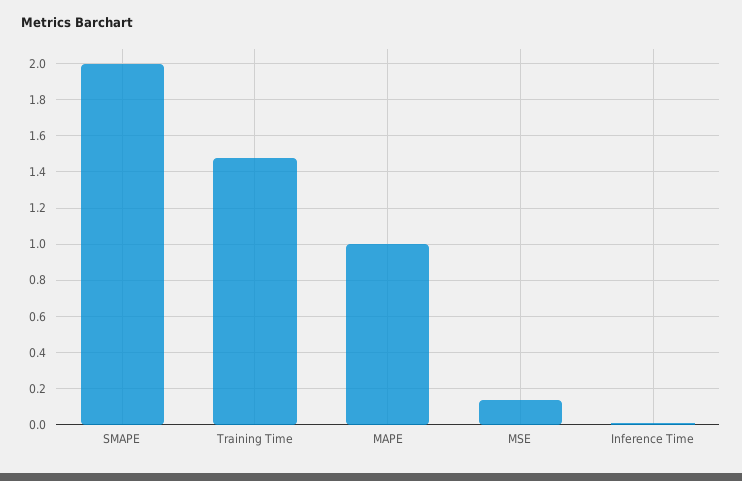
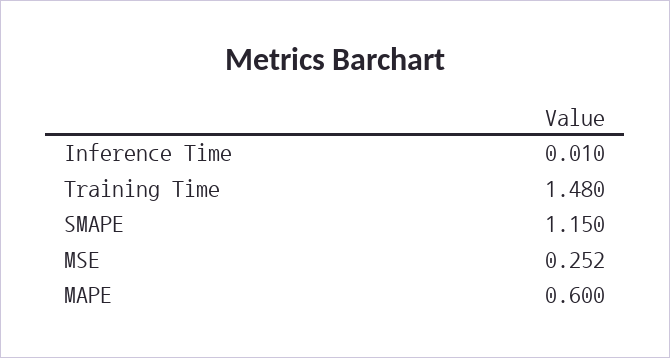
  {
-   "SMAPE": 2,
+   "SMAPE": 1.15,
    "Training Time": 1.48,
-   "MAPE": 1,
+   "MAPE": 0.6,
-   "MSE": 0.15,
+   "MSE": 0.252,
    "Inference Time": 0.01
  }

